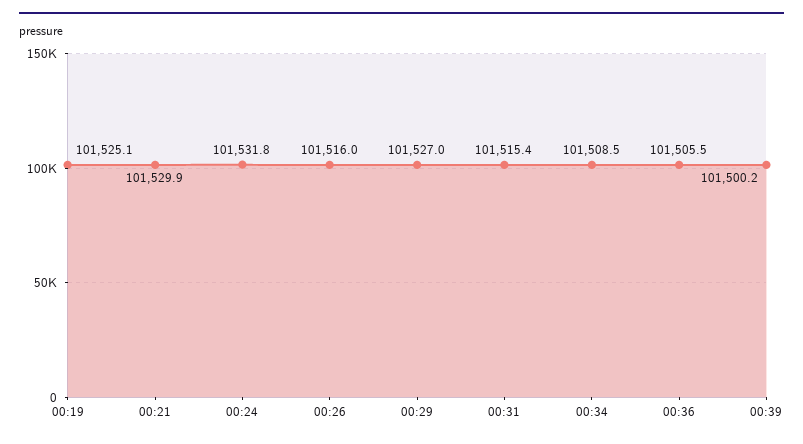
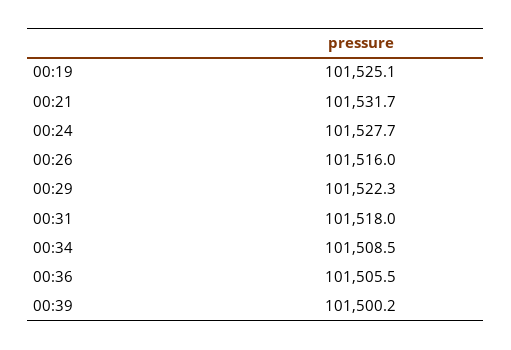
  {
    "00:19": 101525.1,
-   "00:21": 101529.9,
+   "00:21": 101531.7,
-   "00:24": 101531.8,
+   "00:24": 101527.7,
    "00:26": 101516,
-   "00:29": 101527,
+   "00:29": 101522.3,
-   "00:31": 101515.4,
+   "00:31": 101518,
    "00:34": 101508.5,
    "00:36": 101505.5,
    "00:39": 101500.2
  }

